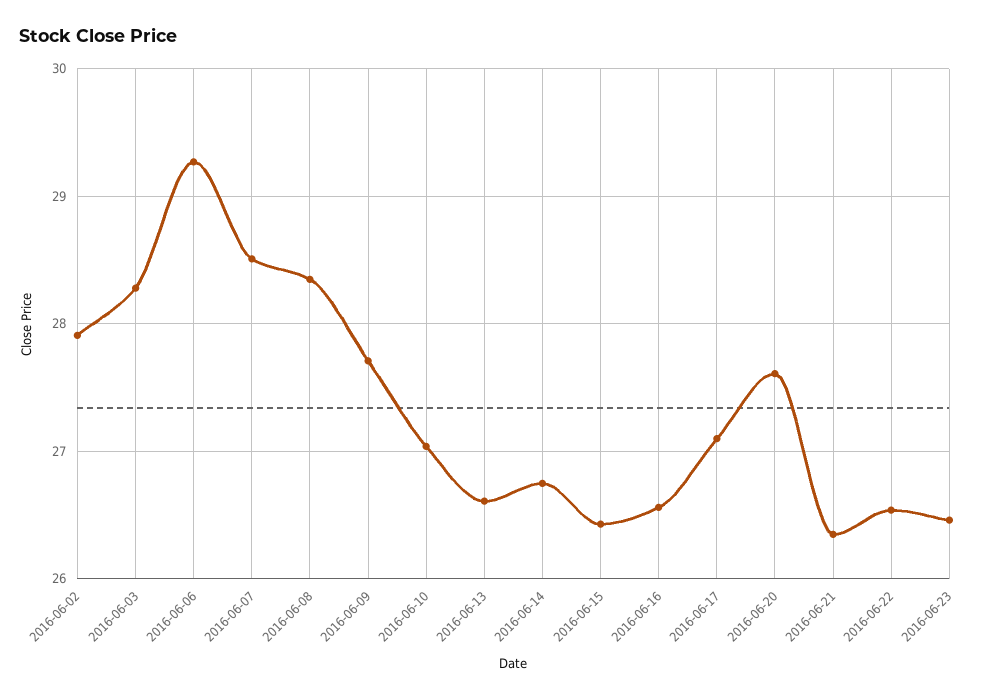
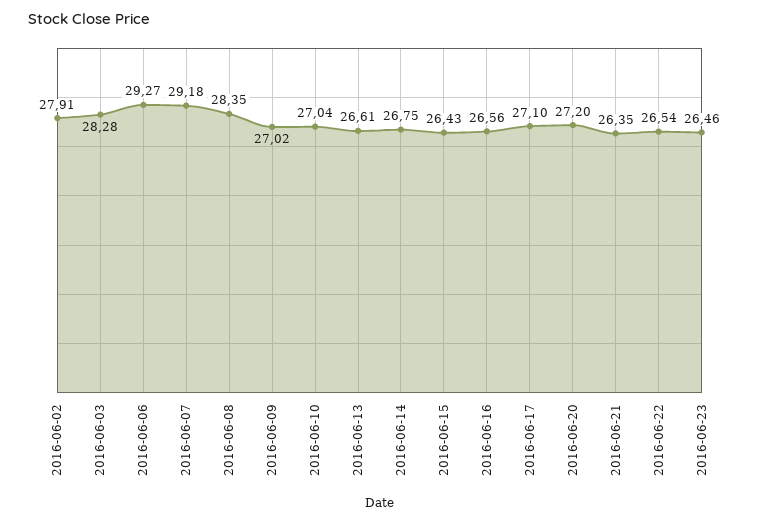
  {
    "2016-06-02": 27.91,
    "2016-06-03": 28.28,
    "2016-06-06": 29.27,
-   "2016-06-07": 28.5,
+   "2016-06-07": 29.18,
    "2016-06-08": 28.35,
-   "2016-06-09": 27.7,
+   "2016-06-09": 27.02,
    "2016-06-10": 27.04,
    "2016-06-13": 26.61,
    "2016-06-14": 26.75,
    "2016-06-15": 26.43,
    "2016-06-16": 26.56,
    "2016-06-17": 27.1,
-   "2016-06-20": 27.6,
+   "2016-06-20": 27.2,
    "2016-06-21": 26.35,
    "2016-06-22": 26.54,
    "2016-06-23": 26.46
  }

